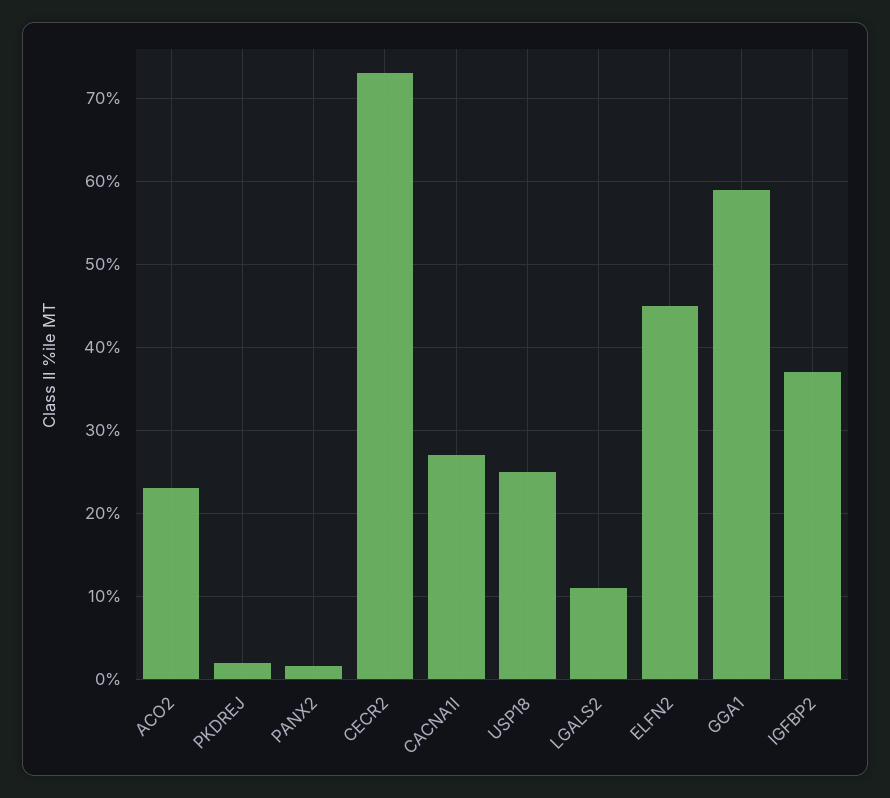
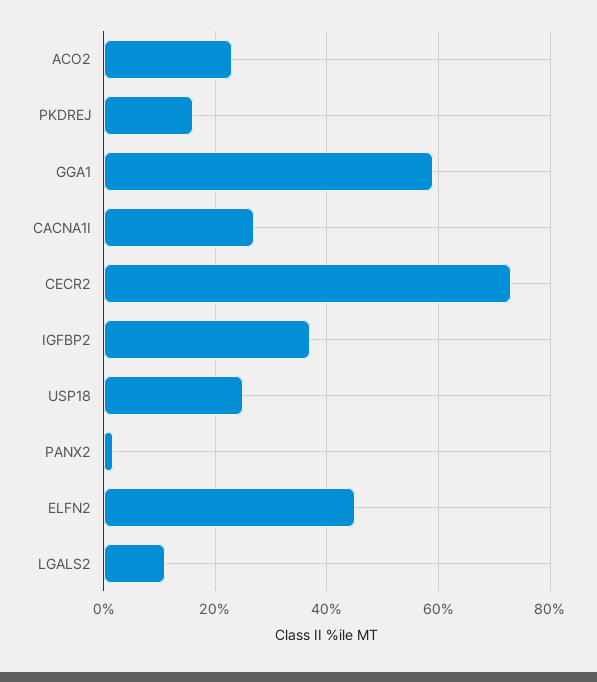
  {
    "ACO2": 23,
-   "PKDREJ": 2,
+   "PKDREJ": 16,
    "PANX2": 2,
    "CECR2": 73,
    "CACNA1I": 27,
    "USP18": 25,
    "LGALS2": 11,
    "ELFN2": 45,
    "GGA1": 59,
    "IGFBP2": 37
  }

